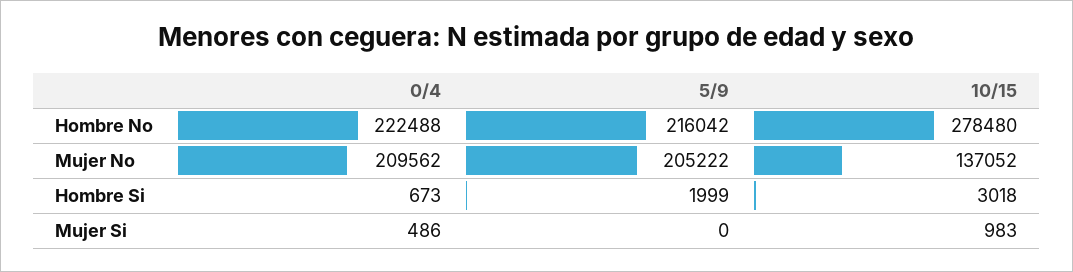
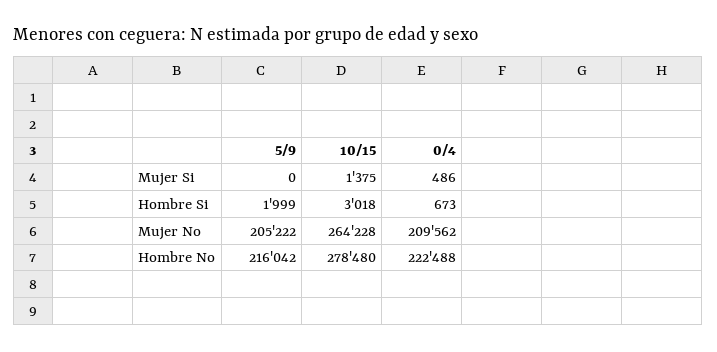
  {
    "0/4": {
      "Hombre No": 222488,
      "Mujer No": 209562,
      "Hombre Si": 673,
      "Mujer Si": 486
    },
    "5/9": {
      "Hombre No": 216042,
      "Mujer No": 205222,
      "Hombre Si": 1999,
      "Mujer Si": 0
    },
    "10/15": {
      "Hombre No": 278480,
-     "Mujer No": 137052,
+     "Mujer No": 264228,
      "Hombre Si": 3018,
-     "Mujer Si": 983
+     "Mujer Si": 1375
    }
  }

